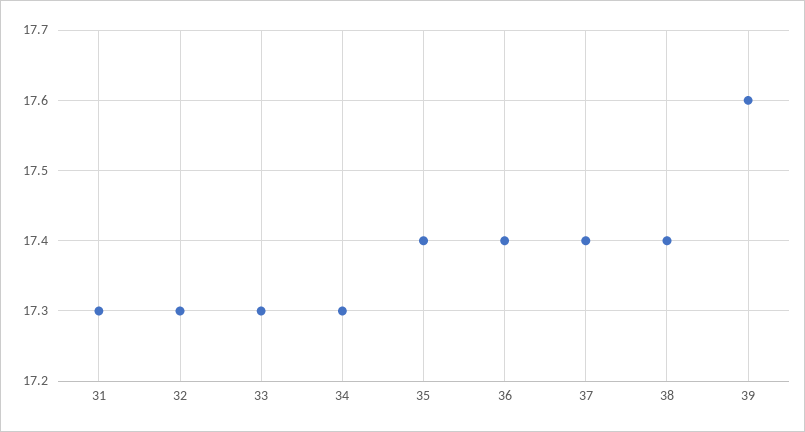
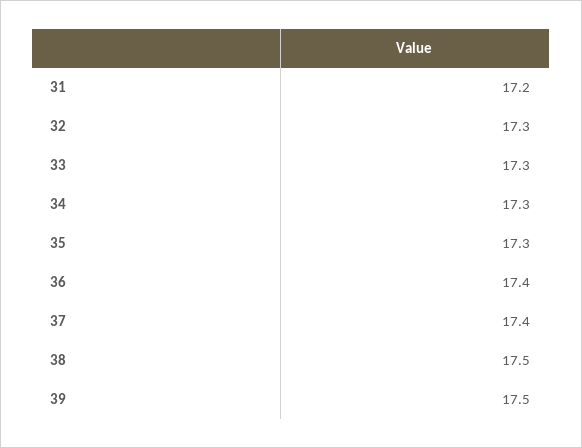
  {
-   "31": 17.3,
+   "31": 17.2,
    "32": 17.3,
    "33": 17.3,
    "34": 17.3,
-   "35": 17.4,
+   "35": 17.3,
    "36": 17.4,
    "37": 17.4,
-   "38": 17.4,
+   "38": 17.5,
-   "39": 17.6
+   "39": 17.5
  }

